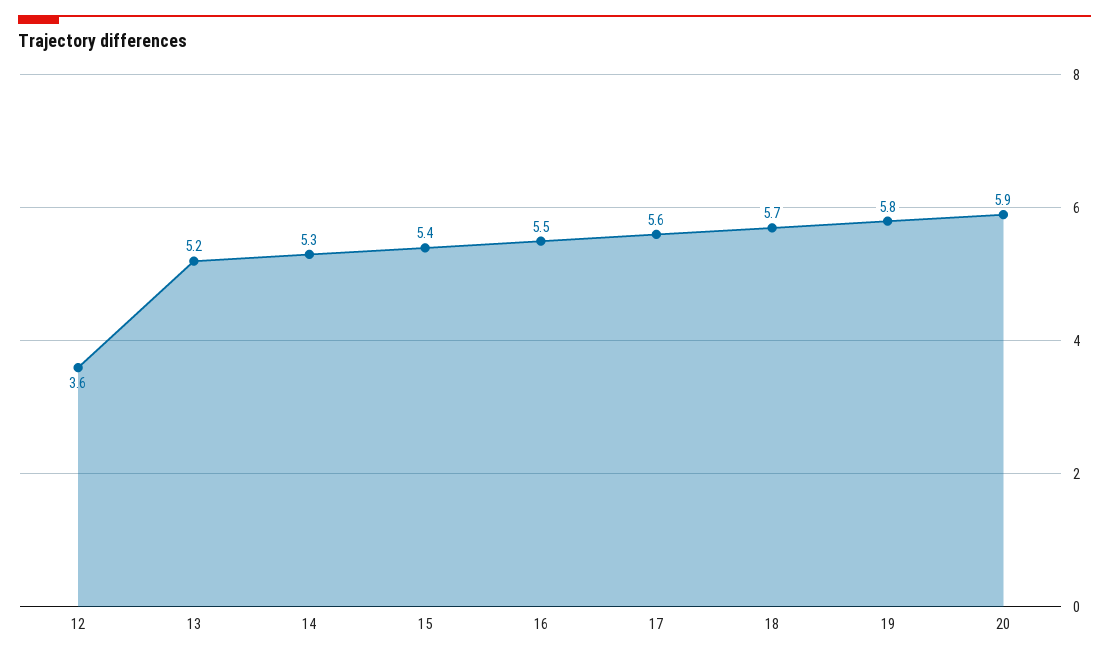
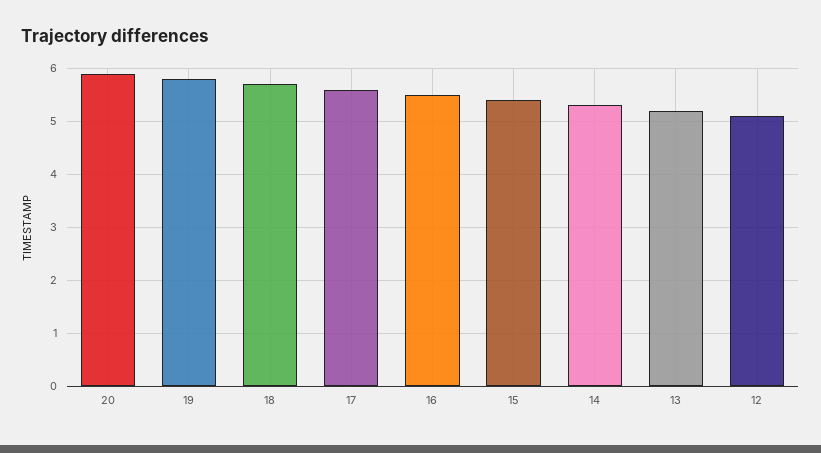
  {
-   "12": 3.6,
+   "12": 5,
    "13": 5.2,
    "14": 5.3,
    "15": 5.4,
    "16": 5.5,
    "17": 5.6,
    "18": 5.7,
    "19": 5.8,
    "20": 5.9
  }

